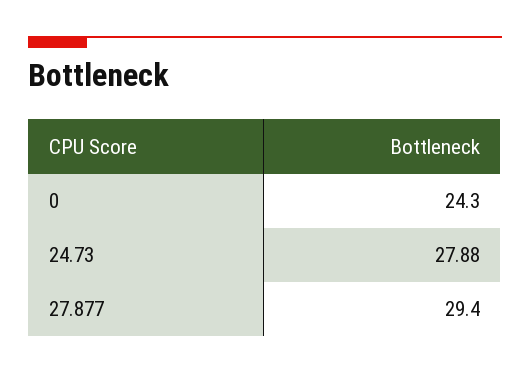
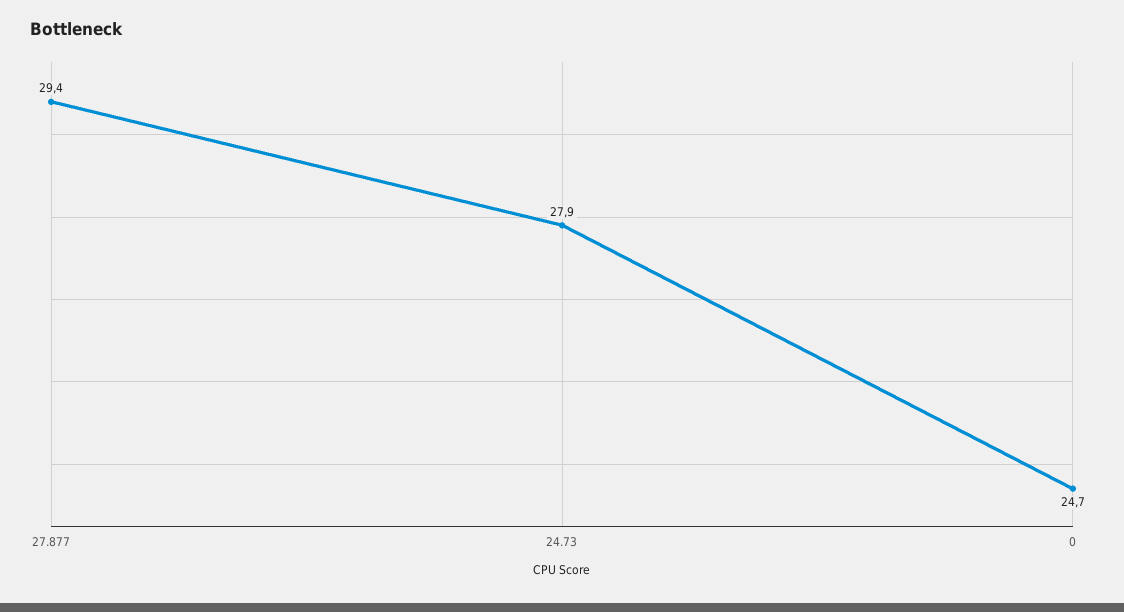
  {
-   "0": 24.3,
+   "0": 24.7,
    "24.73": 27.88,
    "27.877": 29.4
  }

